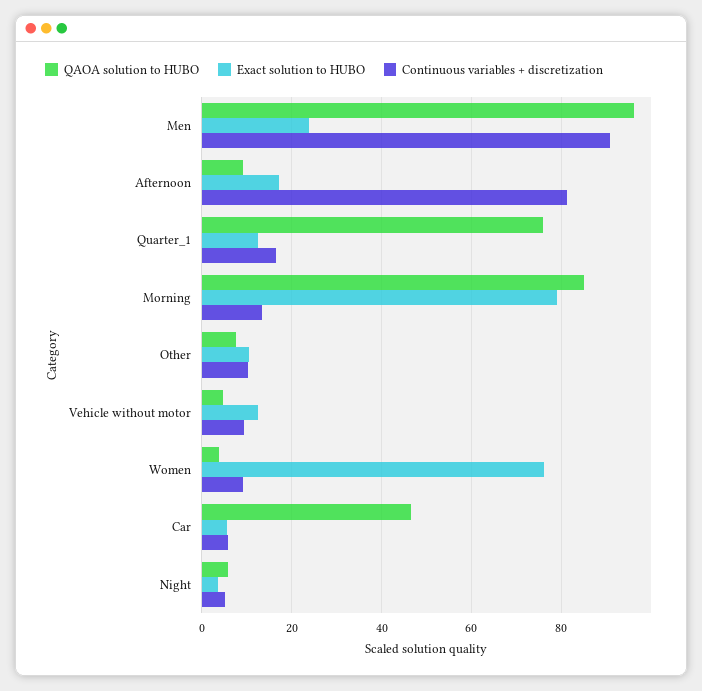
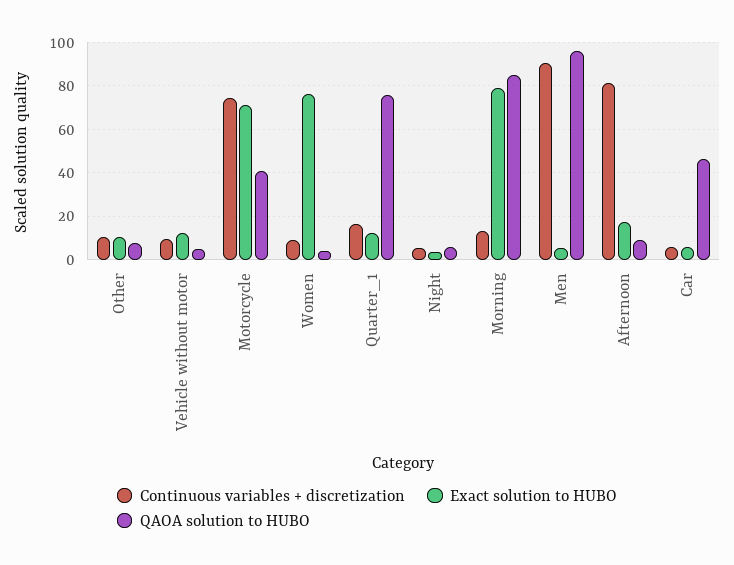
  {
    "QAOA solution to HUBO": {
      "Men": 96,
      "Afternoon": 10,
      "Quarter_1": 76,
      "Morning": 84,
      "Other": 8,
      "Vehicle without motor": 4,
      "Women": 4,
      "Car": 46,
-     "Night": 6
+     "Night": 6,
+     "Motorcycle": 40
    },
    "Exact solution to HUBO": {
-     "Men": 24,
+     "Men": 5,
      "Afternoon": 18,
      "Quarter_1": 12,
      "Morning": 80,
      "Other": 10,
      "Vehicle without motor": 12,
      "Women": 76,
      "Car": 6,
-     "Night": 4
+     "Night": 4,
+     "Motorcycle": 70
    },
    "Continuous variables + discretization": {
      "Men": 90,
      "Afternoon": 82,
      "Quarter_1": 16,
      "Morning": 14,
      "Other": 10,
      "Vehicle without motor": 10,
      "Women": 10,
      "Car": 6,
-     "Night": 6
+     "Night": 6,
+     "Motorcycle": 75
    }
  }

